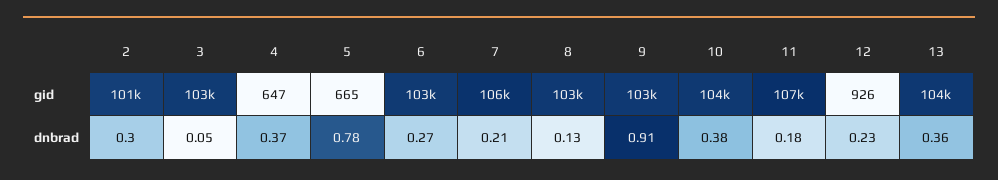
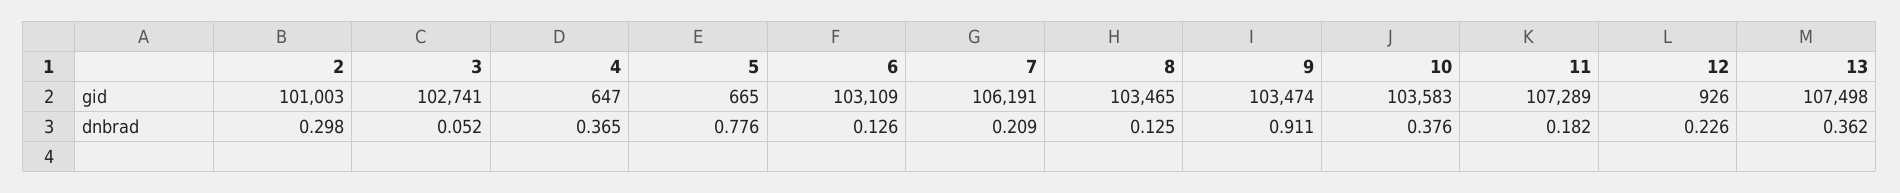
  {
    "2": {
      "gid": 101003,
      "dnbrad": 0.298
    },
    "3": {
      "gid": 102741,
      "dnbrad": 0.052
    },
    "4": {
      "gid": 647,
      "dnbrad": 0.365
    },
    "5": {
      "gid": 665,
      "dnbrad": 0.776
    },
    "6": {
      "gid": 103109,
-     "dnbrad": 0.27
+     "dnbrad": 0.126
    },
    "7": {
      "gid": 106191,
      "dnbrad": 0.209
    },
    "8": {
      "gid": 103465,
      "dnbrad": 0.125
    },
    "9": {
      "gid": 103474,
      "dnbrad": 0.911
    },
    "10": {
      "gid": 103583,
      "dnbrad": 0.376
    },
    "11": {
      "gid": 107289,
      "dnbrad": 0.182
    },
    "12": {
      "gid": 926,
      "dnbrad": 0.226
    },
    "13": {
-     "gid": 104000,
+     "gid": 107498,
      "dnbrad": 0.362
    }
  }

